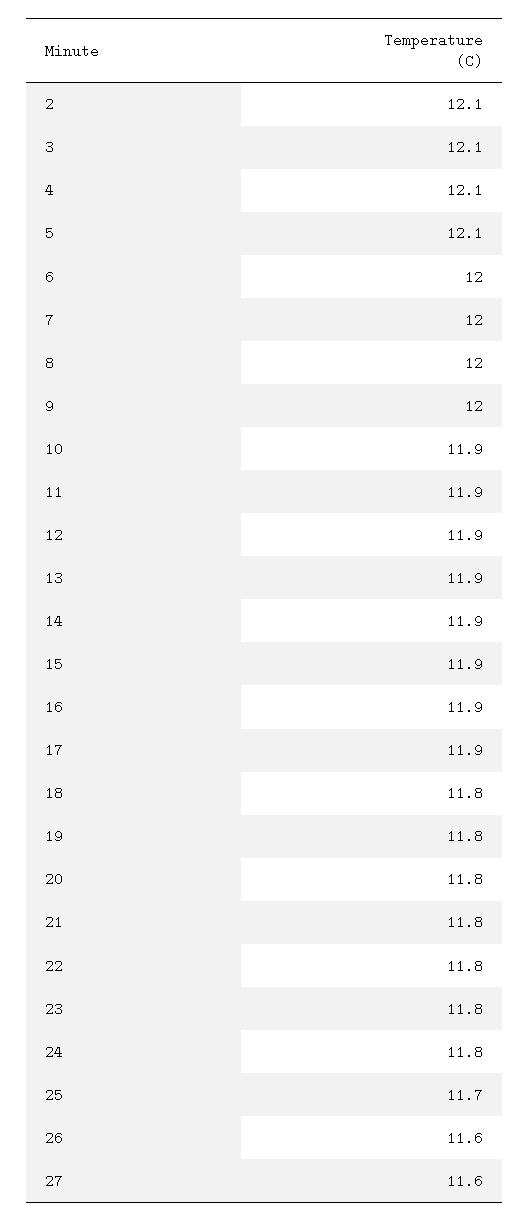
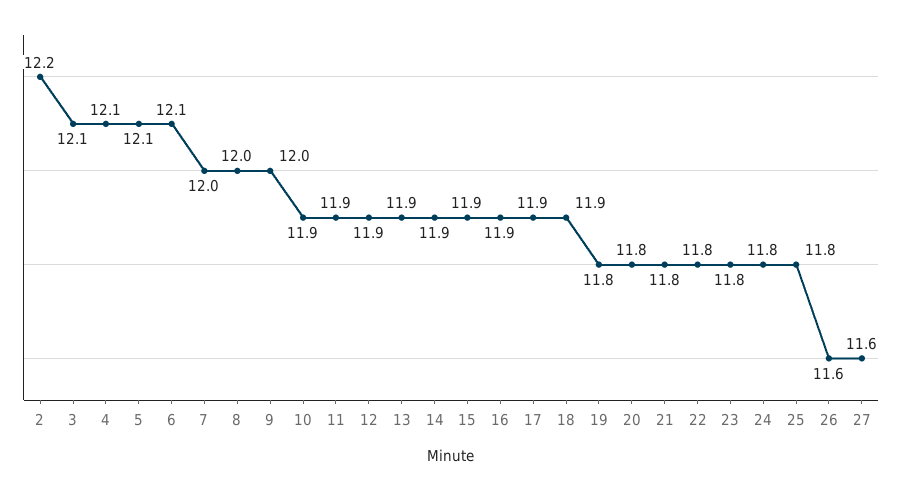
  {
-   "2": 12.1,
+   "2": 12.2,
    "3": 12.1,
    "4": 12.1,
    "5": 12.1,
-   "6": 12,
+   "6": 12.1,
    "7": 12,
    "8": 12,
    "9": 12,
    "10": 11.9,
    "11": 11.9,
    "12": 11.9,
    "13": 11.9,
    "14": 11.9,
    "15": 11.9,
    "16": 11.9,
    "17": 11.9,
-   "18": 11.8,
+   "18": 11.9,
    "19": 11.8,
    "20": 11.8,
    "21": 11.8,
    "22": 11.8,
    "23": 11.8,
    "24": 11.8,
-   "25": 11.7,
+   "25": 11.8,
    "26": 11.6,
    "27": 11.6
  }

